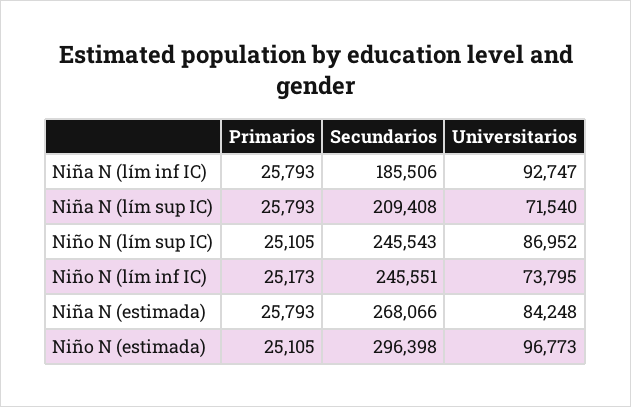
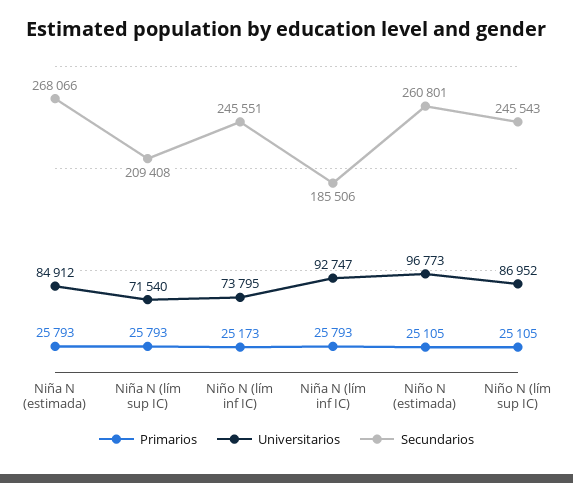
  {
    "Primarios": {
      "Niña N (lím inf IC)": 25793,
      "Niña N (lím sup IC)": 25793,
      "Niño N (lím sup IC)": 25105,
      "Niño N (lím inf IC)": 25173,
      "Niña N (estimada)": 25793,
      "Niño N (estimada)": 25105
    },
    "Secundarios": {
      "Niña N (lím inf IC)": 185506,
      "Niña N (lím sup IC)": 209408,
      "Niño N (lím sup IC)": 245543,
      "Niño N (lím inf IC)": 245551,
      "Niña N (estimada)": 268066,
-     "Niño N (estimada)": 296398
+     "Niño N (estimada)": 260801
    },
    "Universitarios": {
      "Niña N (lím inf IC)": 92747,
      "Niña N (lím sup IC)": 71540,
      "Niño N (lím sup IC)": 86952,
      "Niño N (lím inf IC)": 73795,
-     "Niña N (estimada)": 84248,
+     "Niña N (estimada)": 84912,
      "Niño N (estimada)": 96773
    }
  }

